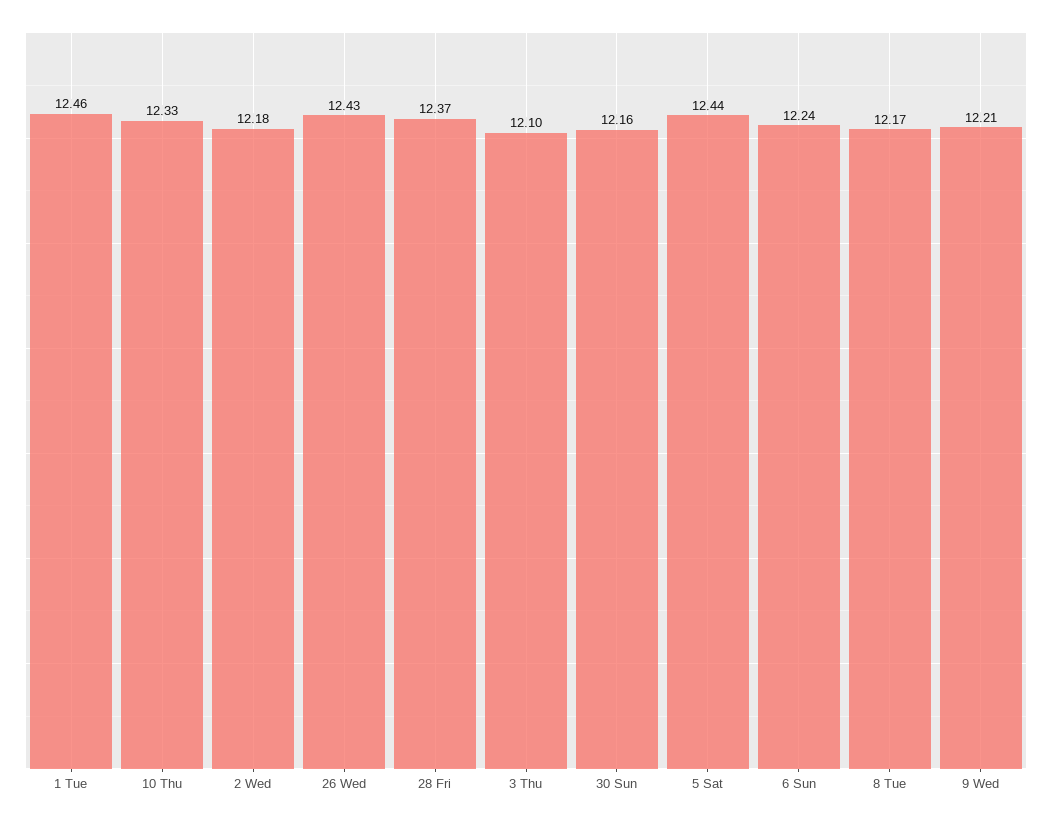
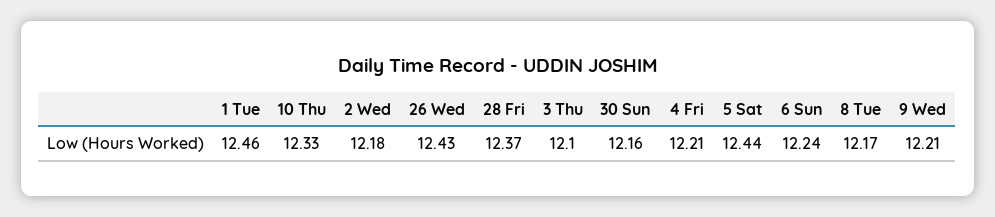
  {
    "1 Tue": 12.46,
    "10 Thu": 12.33,
    "2 Wed": 12.18,
    "26 Wed": 12.43,
    "28 Fri": 12.37,
    "3 Thu": 12.1,
    "30 Sun": 12.16,
    "5 Sat": 12.44,
    "6 Sun": 12.24,
    "8 Tue": 12.17,
-   "9 Wed": 12.21
+   "9 Wed": 12.21,
+   "4 Fri": 12.21
  }

